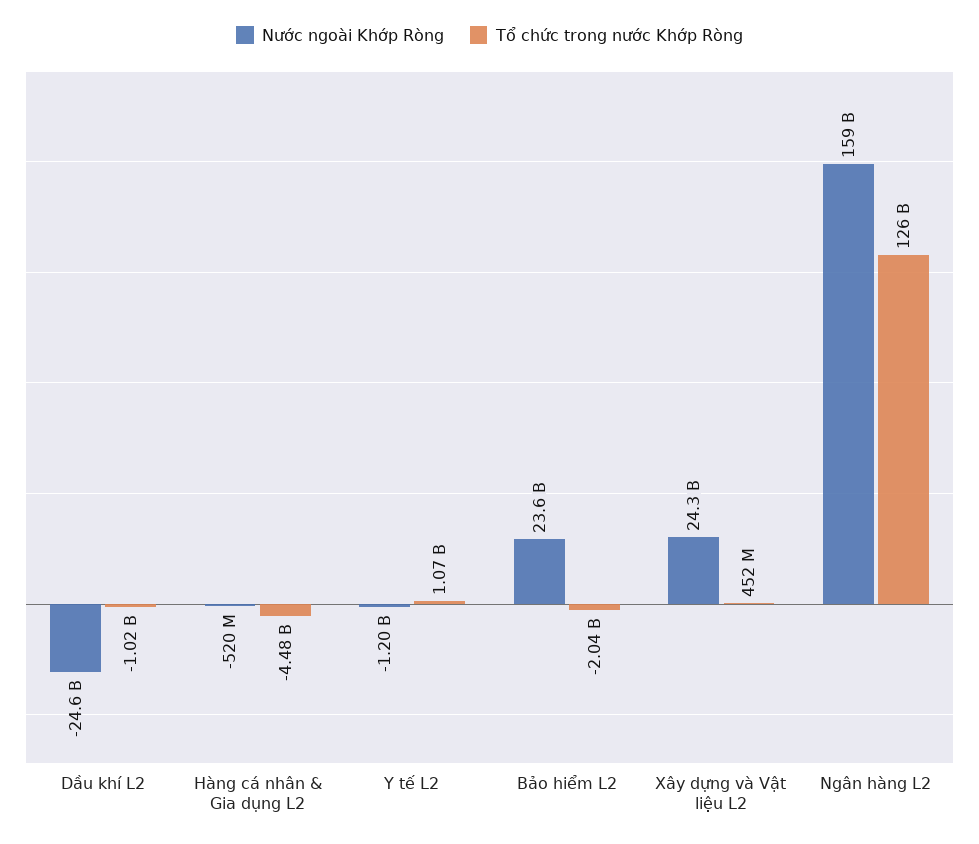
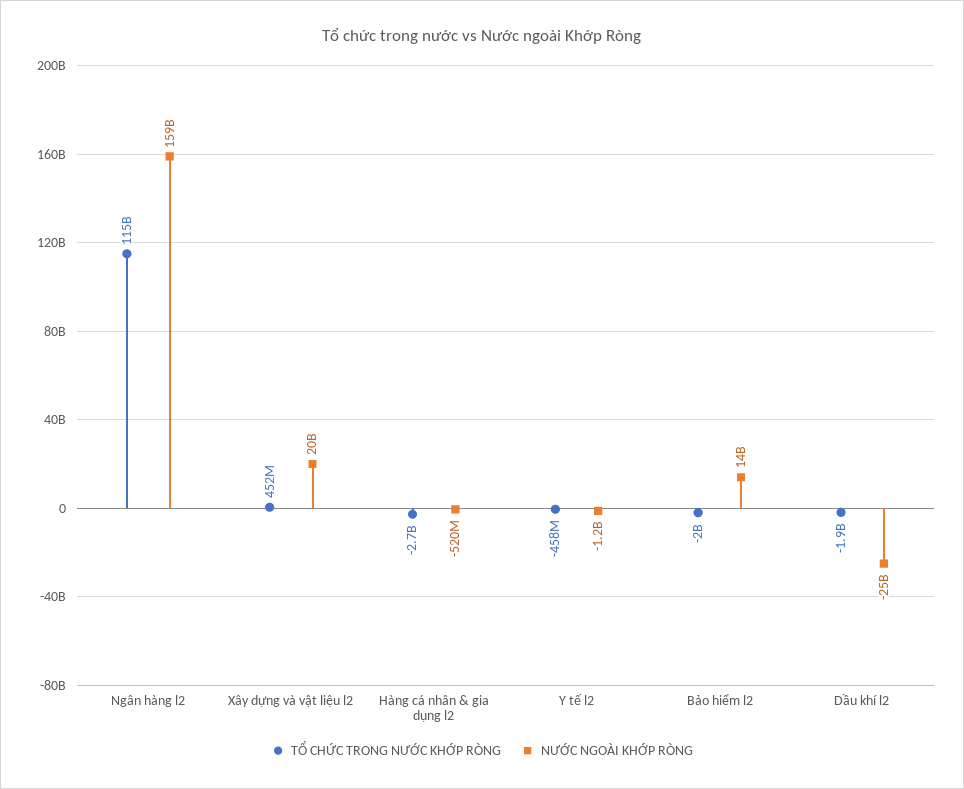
  {
    "Nước ngoài Khớp Ròng": {
      "Dầu khí L2": -24600000000,
      "Hàng cá nhân & Gia dụng L2": -520000000,
      "Y tế L2": -1200000000,
-     "Bảo hiểm L2": 23600000000,
+     "Bảo hiểm L2": 14000000000,
-     "Xây dựng và Vật liệu L2": 24300000000,
+     "Xây dựng và Vật liệu L2": 20000000000,
      "Ngân hàng L2": 159000000000
    },
    "Tổ chức trong nước Khớp Ròng": {
-     "Dầu khí L2": -1020000000,
+     "Dầu khí L2": -1900000000,
-     "Hàng cá nhân & Gia dụng L2": -4480000000,
+     "Hàng cá nhân & Gia dụng L2": -2700000000,
-     "Y tế L2": 1070000000,
+     "Y tế L2": -458000000,
      "Bảo hiểm L2": -2040000000,
      "Xây dựng và Vật liệu L2": 452000000,
-     "Ngân hàng L2": 126000000000
+     "Ngân hàng L2": 115000000000
    }
  }

